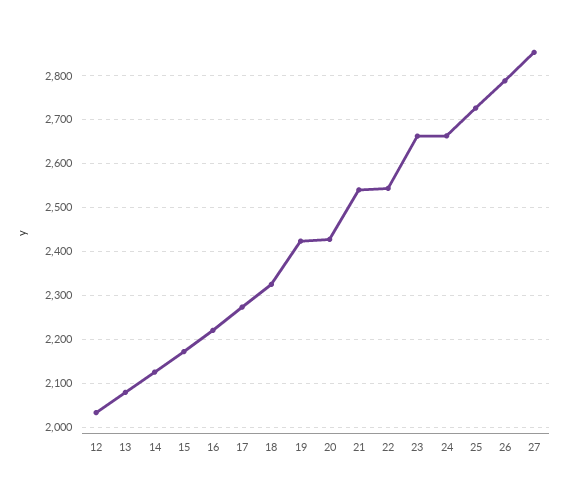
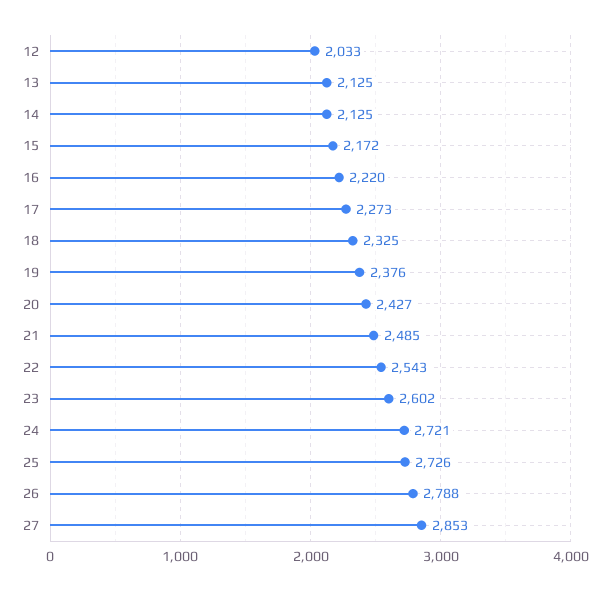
  {
    "12": 2033,
-   "13": 2080,
+   "13": 2125,
    "14": 2125,
    "15": 2172,
    "16": 2220,
    "17": 2273,
    "18": 2325,
-   "19": 2420,
+   "19": 2376,
    "20": 2427,
-   "21": 2540,
+   "21": 2485,
    "22": 2543,
-   "23": 2660,
+   "23": 2602,
-   "24": 2660,
+   "24": 2721,
    "25": 2726,
    "26": 2788,
    "27": 2853
  }

